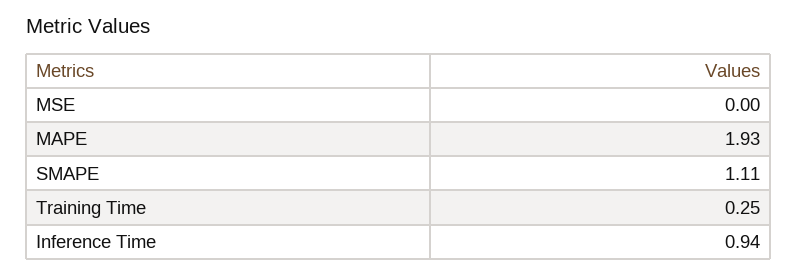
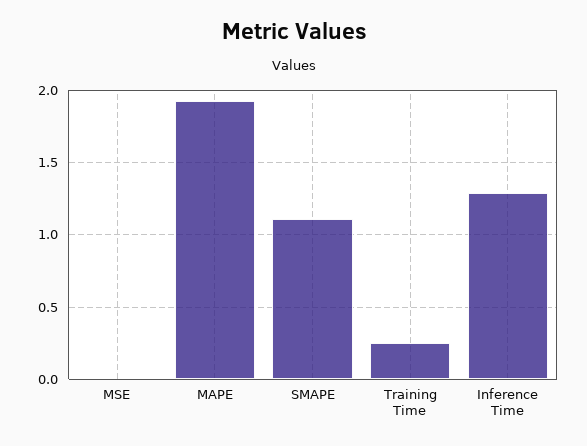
  {
    "MSE": 0,
    "MAPE": 1.93,
    "SMAPE": 1.11,
    "Training Time": 0.25,
-   "Inference Time": 0.94
+   "Inference Time": 1.3
  }

